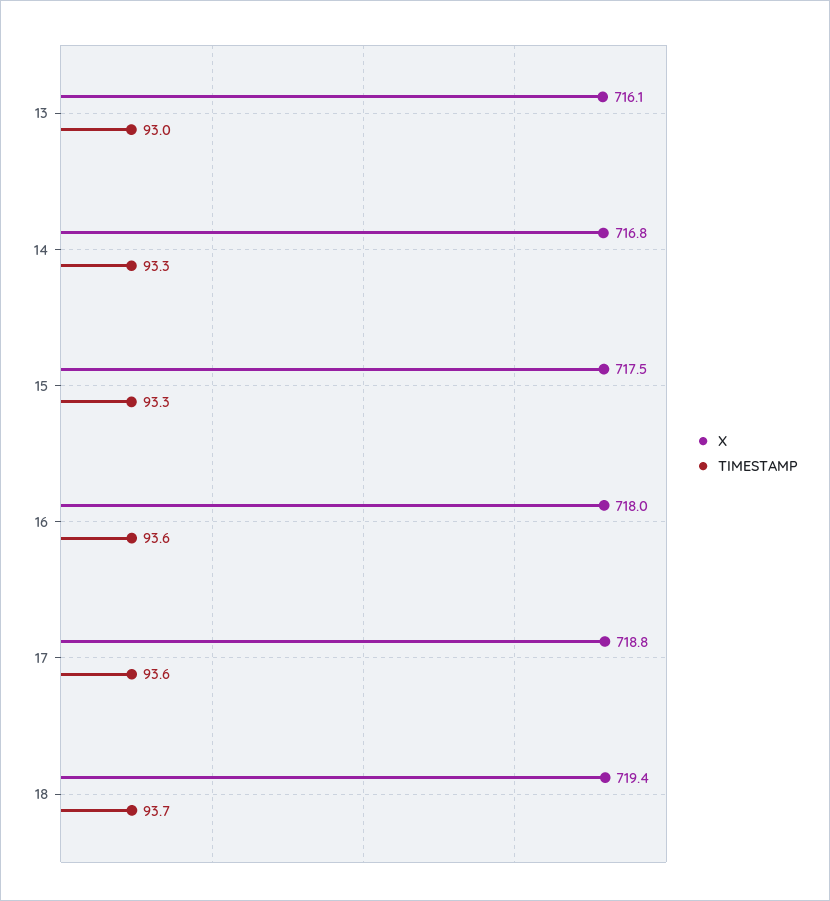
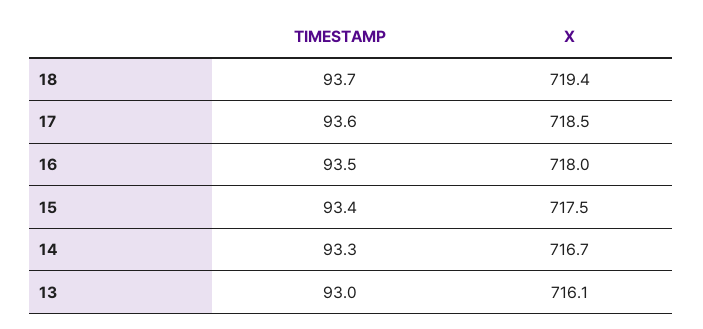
  {
    "X": {
      "13": 716.1,
-     "14": 716.8,
+     "14": 716.7,
      "15": 717.5,
      "16": 718,
-     "17": 718.8,
+     "17": 718.5,
      "18": 719.4
    },
    "TIMESTAMP": {
      "13": 93,
      "14": 93.3,
-     "15": 93.3,
+     "15": 93.4,
-     "16": 93.6,
+     "16": 93.5,
      "17": 93.6,
      "18": 93.7
    }
  }

